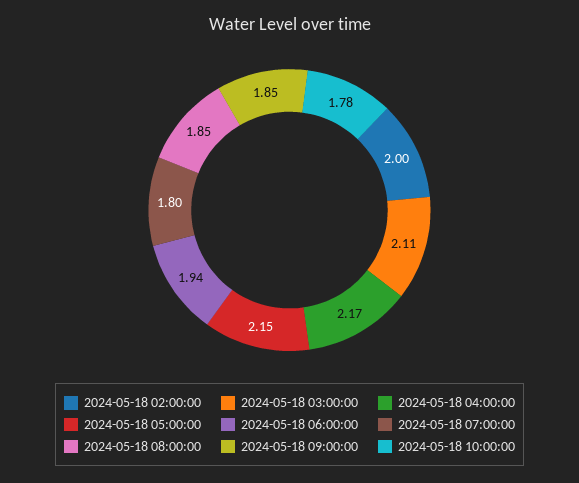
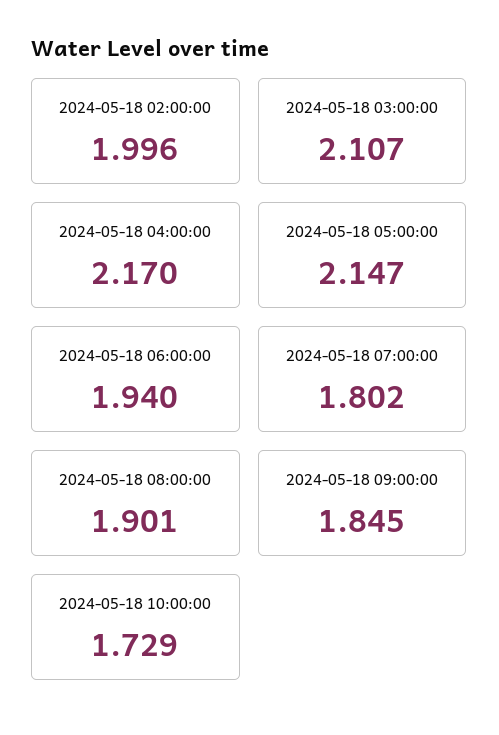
  {
    "2024-05-18 02:00:00": 1.996,
    "2024-05-18 03:00:00": 2.107,
    "2024-05-18 04:00:00": 2.17,
    "2024-05-18 05:00:00": 2.147,
    "2024-05-18 06:00:00": 1.94,
    "2024-05-18 07:00:00": 1.802,
-   "2024-05-18 08:00:00": 1.85,
+   "2024-05-18 08:00:00": 1.901,
    "2024-05-18 09:00:00": 1.845,
-   "2024-05-18 10:00:00": 1.78
+   "2024-05-18 10:00:00": 1.729
  }

